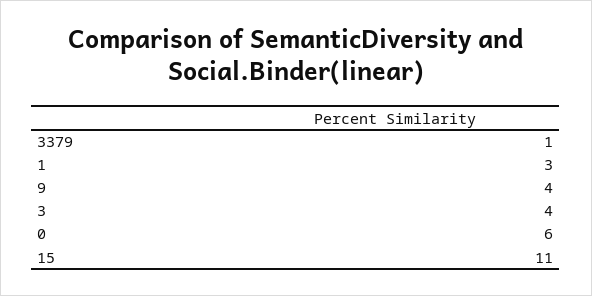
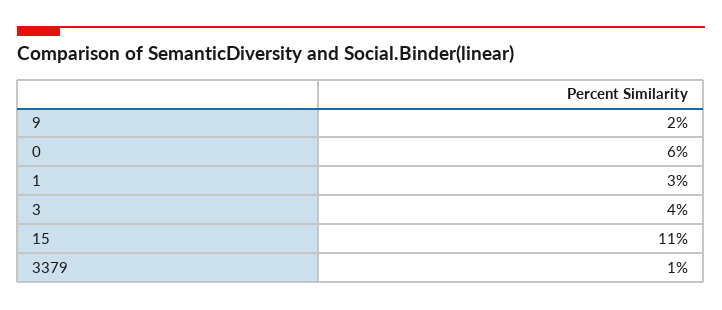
  {
    "3379": 1,
    "1": 3,
-   "9": 4,
+   "9": 2,
    "3": 4,
    "0": 6,
    "15": 11
  }

